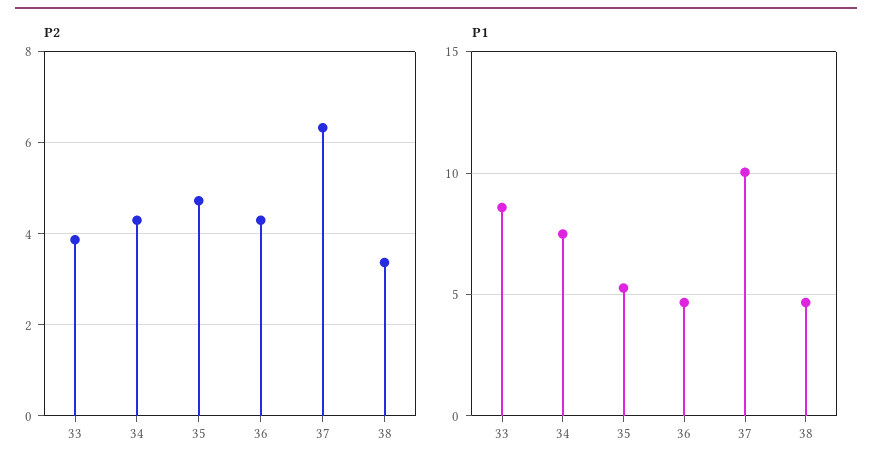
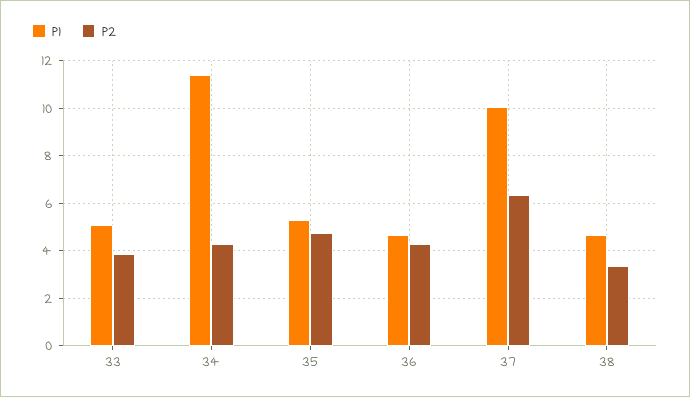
  {
    "P2": {
      "33": 3.8,
      "34": 4.4,
      "35": 4.8,
      "36": 4.4,
      "37": 6.4,
      "38": 3.4
    },
    "P1": {
-     "33": 8.5,
+     "33": 5,
-     "34": 7.5,
+     "34": 11.5,
      "35": 5.5,
      "36": 4.5,
      "37": 10,
      "38": 4.5
    }
  }

